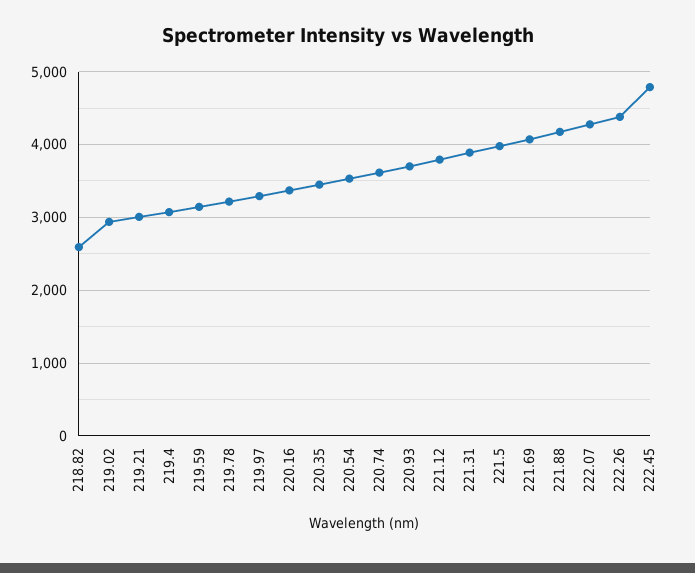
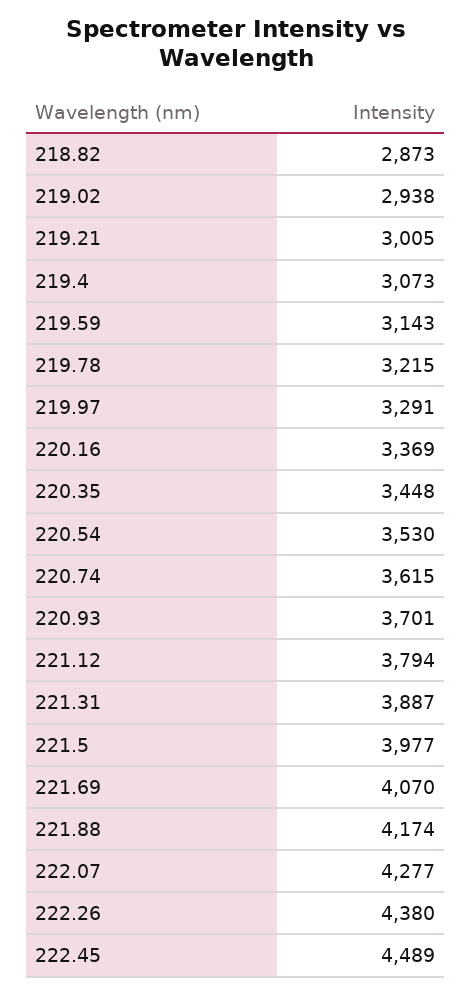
  {
-   "218.82": 2600,
+   "218.82": 2873,
    "219.02": 2938,
    "219.21": 3005,
    "219.4": 3073,
    "219.59": 3143,
    "219.78": 3215,
    "219.97": 3291,
    "220.16": 3369,
    "220.35": 3448,
    "220.54": 3530,
    "220.74": 3615,
    "220.93": 3701,
    "221.12": 3794,
    "221.31": 3887,
    "221.5": 3977,
    "221.69": 4070,
    "221.88": 4174,
    "222.07": 4277,
    "222.26": 4380,
-   "222.45": 4800
+   "222.45": 4489
  }

